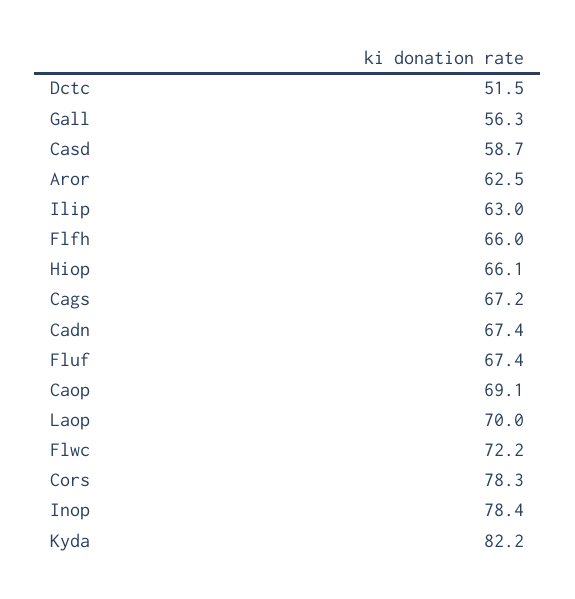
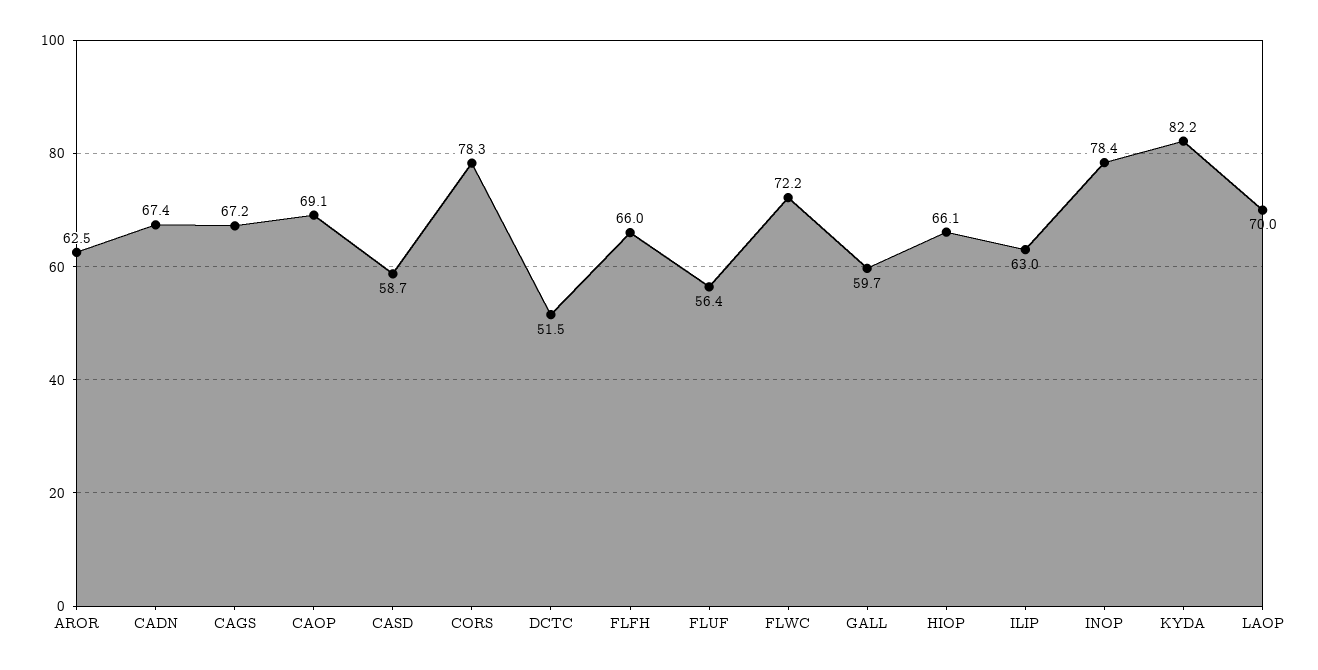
  {
    "Dctc": 51.5,
-   "Gall": 56.3,
+   "Gall": 59.7,
    "Casd": 58.7,
    "Aror": 62.5,
    "Ilip": 63,
    "Flfh": 66,
    "Hiop": 66.1,
    "Cags": 67.2,
    "Cadn": 67.4,
-   "Fluf": 67.4,
+   "Fluf": 56.4,
    "Caop": 69.1,
    "Laop": 70,
    "Flwc": 72.2,
    "Cors": 78.3,
    "Inop": 78.4,
    "Kyda": 82.2
  }

